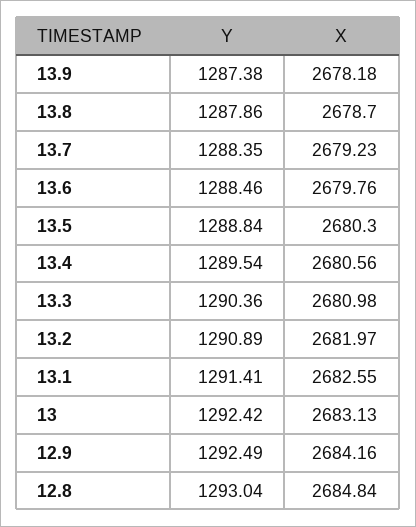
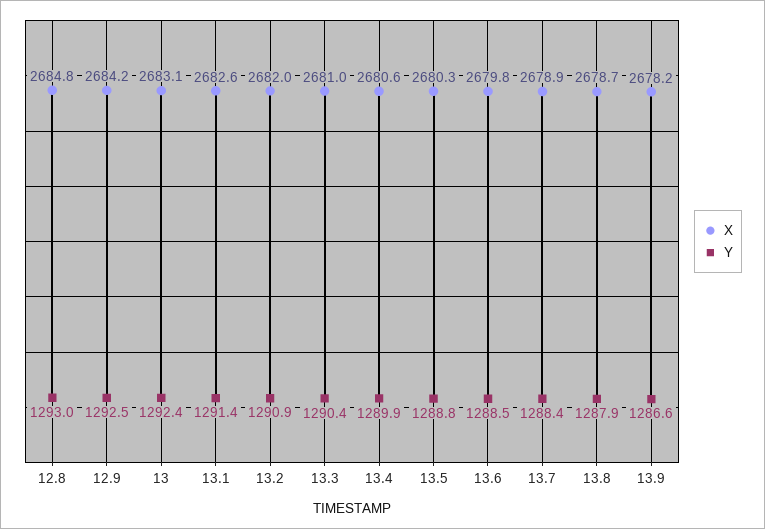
  {
    "Y": {
-     "13.9": 1287.38,
+     "13.9": 1286.6,
      "13.8": 1287.86,
      "13.7": 1288.35,
      "13.6": 1288.46,
      "13.5": 1288.84,
-     "13.4": 1289.54,
+     "13.4": 1289.9,
      "13.3": 1290.36,
      "13.2": 1290.89,
      "13.1": 1291.41,
      "13": 1292.42,
      "12.9": 1292.49,
      "12.8": 1293.04
    },
    "X": {
      "13.9": 2678.18,
      "13.8": 2678.7,
-     "13.7": 2679.23,
+     "13.7": 2678.9,
      "13.6": 2679.76,
      "13.5": 2680.3,
      "13.4": 2680.56,
      "13.3": 2680.98,
      "13.2": 2681.97,
      "13.1": 2682.55,
      "13": 2683.13,
      "12.9": 2684.16,
      "12.8": 2684.84
    }
  }

